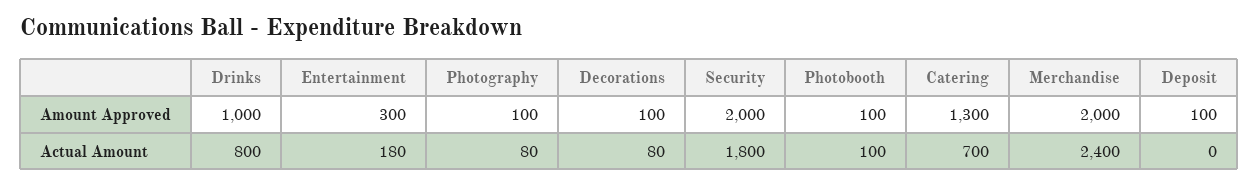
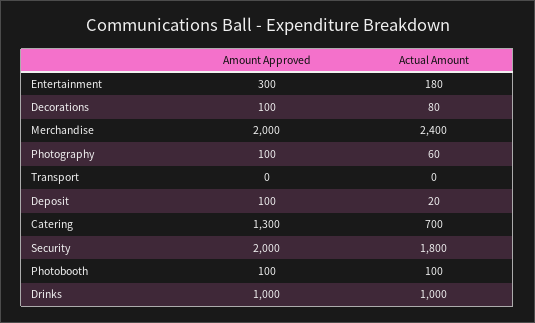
  {
    "Drinks": {
      "Amount Approved": 1000,
-     "Actual Amount": 800
+     "Actual Amount": 1000
    },
    "Entertainment": {
      "Amount Approved": 300,
      "Actual Amount": 180
    },
    "Photography": {
      "Amount Approved": 100,
-     "Actual Amount": 80
+     "Actual Amount": 60
    },
    "Decorations": {
      "Amount Approved": 100,
      "Actual Amount": 80
    },
    "Security": {
      "Amount Approved": 2000,
      "Actual Amount": 1800
    },
    "Photobooth": {
      "Amount Approved": 100,
      "Actual Amount": 100
    },
    "Catering": {
      "Amount Approved": 1300,
      "Actual Amount": 700
    },
    "Merchandise": {
      "Amount Approved": 2000,
      "Actual Amount": 2400
    },
    "Deposit": {
      "Amount Approved": 100,
-     "Actual Amount": 0
+     "Actual Amount": 20
-   }
+   },
+   "Transport": {
+     "Amount Approved": 0,
+     "Actual Amount": 0
+   }
  }

